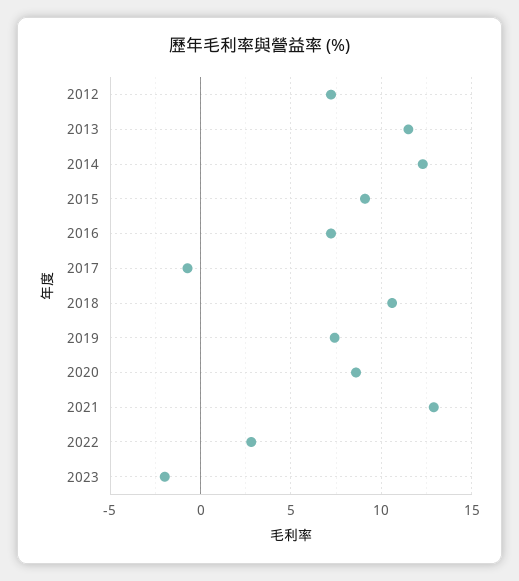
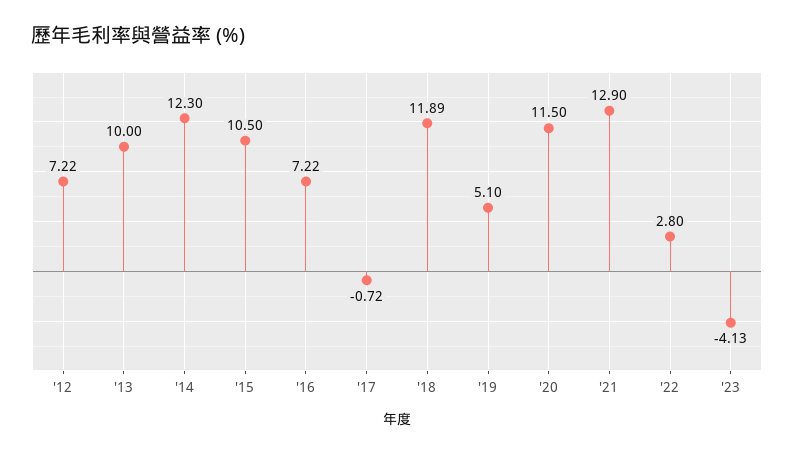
  {
    "2012": 7.22,
-   "2013": 11.5,
+   "2013": 10,
    "2014": 12.3,
-   "2015": 9,
+   "2015": 10.5,
    "2016": 7.22,
    "2017": -0.72,
-   "2018": 10.5,
+   "2018": 11.89,
-   "2019": 7.5,
+   "2019": 5.1,
-   "2020": 8.5,
+   "2020": 11.5,
    "2021": 12.9,
    "2022": 2.8,
-   "2023": -2
+   "2023": -4.13
  }

